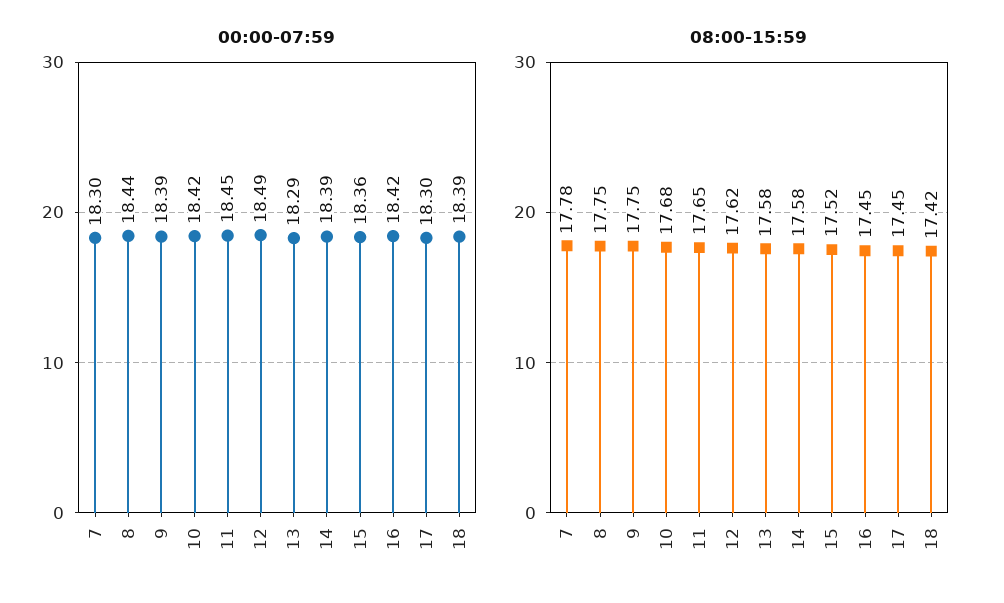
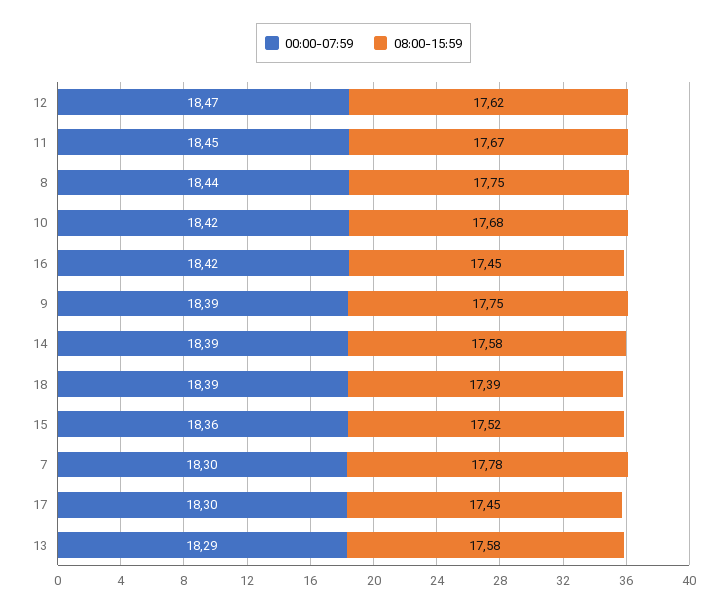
  {
    "00:00-07:59": {
      "7": 18.3,
      "8": 18.44,
      "9": 18.39,
      "10": 18.42,
      "11": 18.45,
-     "12": 18.49,
+     "12": 18.47,
      "13": 18.29,
      "14": 18.39,
      "15": 18.36,
      "16": 18.42,
      "17": 18.3,
      "18": 18.39
    },
    "08:00-15:59": {
      "7": 17.78,
      "8": 17.75,
      "9": 17.75,
      "10": 17.68,
-     "11": 17.65,
+     "11": 17.67,
      "12": 17.62,
      "13": 17.58,
      "14": 17.58,
      "15": 17.52,
      "16": 17.45,
      "17": 17.45,
-     "18": 17.42
+     "18": 17.39
    }
  }

